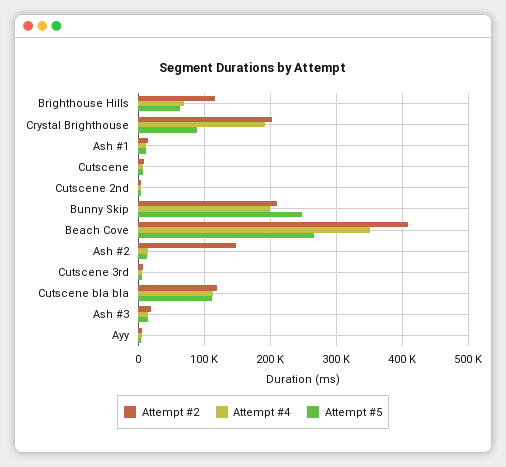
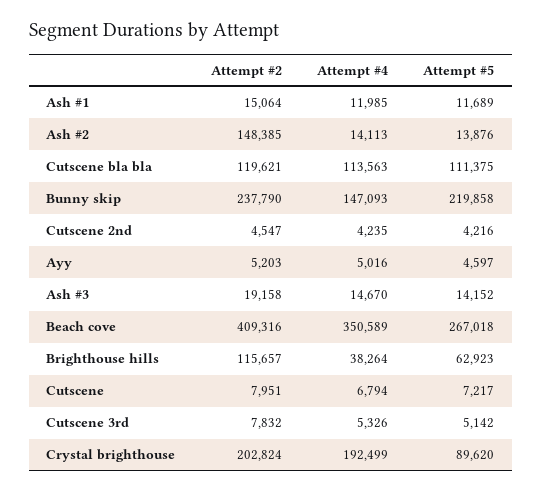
  {
    "Attempt #2": {
      "Brighthouse Hills": 115657,
      "Crystal Brighthouse": 202824,
      "Ash #1": 15064,
      "Cutscene": 7951,
      "Cutscene 2nd": 4547,
-     "Bunny Skip": 210000,
+     "Bunny Skip": 237790,
      "Beach Cove": 409316,
      "Ash #2": 148385,
      "Cutscene 3rd": 7832,
      "Cutscene bla bla": 119621,
      "Ash #3": 19158,
      "Ayy": 5203
    },
    "Attempt #4": {
-     "Brighthouse Hills": 70000,
+     "Brighthouse Hills": 38264,
      "Crystal Brighthouse": 192499,
      "Ash #1": 11985,
      "Cutscene": 6794,
      "Cutscene 2nd": 4235,
-     "Bunny Skip": 200000,
+     "Bunny Skip": 147093,
      "Beach Cove": 350589,
      "Ash #2": 14113,
      "Cutscene 3rd": 5326,
      "Cutscene bla bla": 113563,
      "Ash #3": 14670,
      "Ayy": 5016
    },
    "Attempt #5": {
      "Brighthouse Hills": 62923,
      "Crystal Brighthouse": 89620,
      "Ash #1": 11689,
      "Cutscene": 7217,
      "Cutscene 2nd": 4216,
-     "Bunny Skip": 250000,
+     "Bunny Skip": 219858,
      "Beach Cove": 267018,
      "Ash #2": 13876,
      "Cutscene 3rd": 5142,
      "Cutscene bla bla": 111375,
      "Ash #3": 14152,
      "Ayy": 4597
    }
  }

